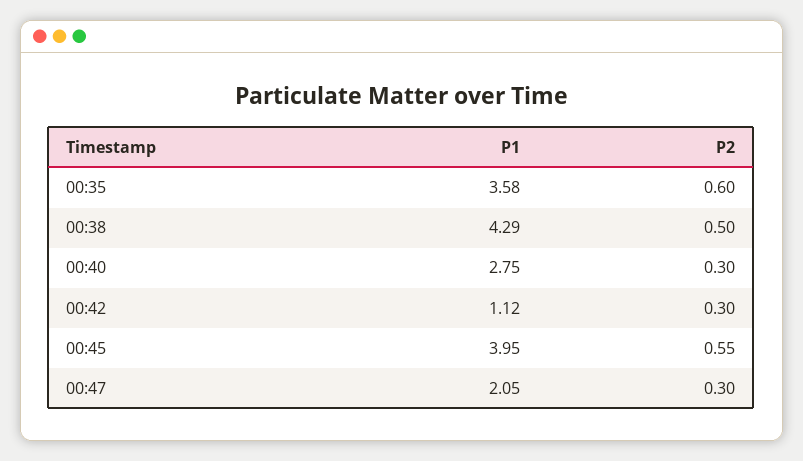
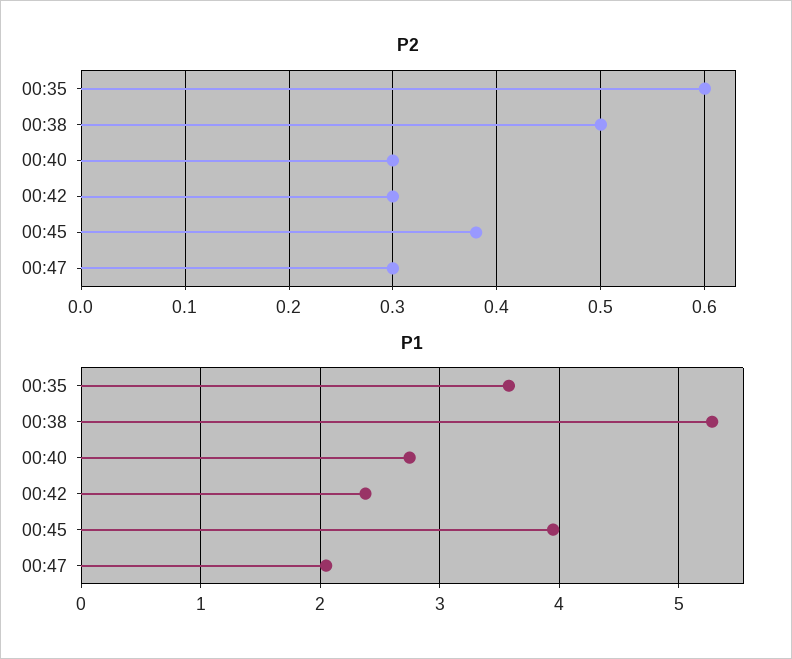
  {
    "P1": {
      "00:35": 3.58,
-     "00:38": 4.29,
+     "00:38": 5.3,
      "00:40": 2.75,
-     "00:42": 1.12,
+     "00:42": 2.4,
      "00:45": 3.95,
      "00:47": 2.05
    },
    "P2": {
      "00:35": 0.6,
      "00:38": 0.5,
      "00:40": 0.3,
      "00:42": 0.3,
-     "00:45": 0.55,
+     "00:45": 0.38,
      "00:47": 0.3
    }
  }

